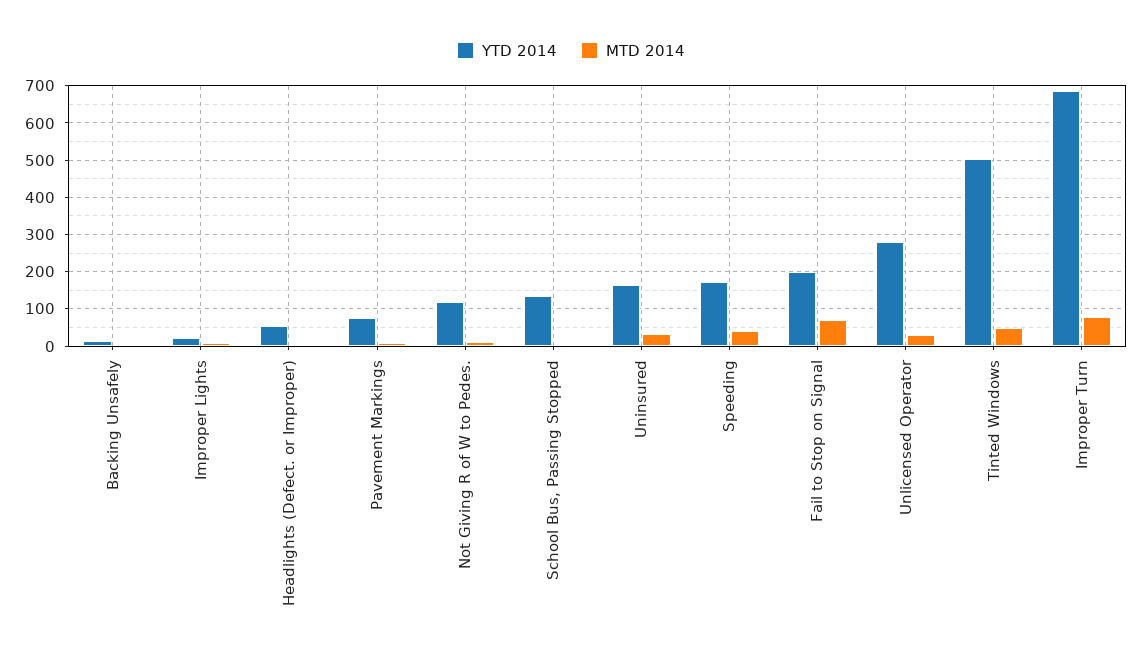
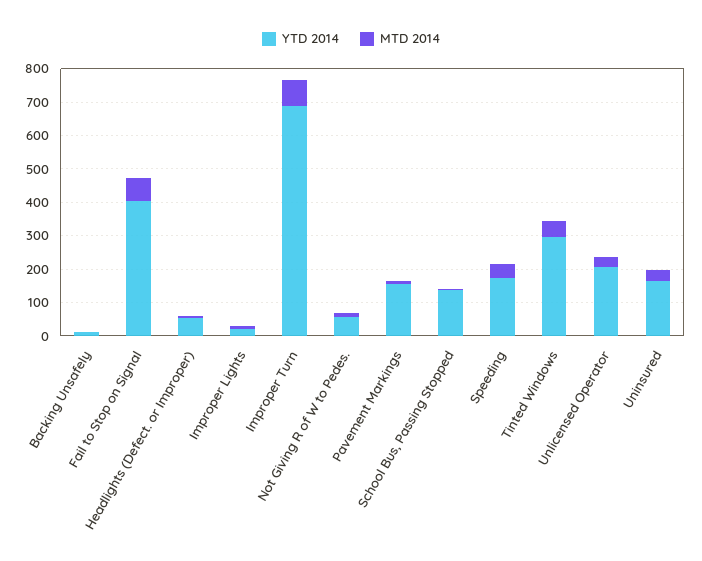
  {
    "YTD 2014": {
      "Backing Unsafely": 20,
      "Improper Lights": 20,
      "Headlights (Defect. or Improper)": 60,
-     "Pavement Markings": 80,
+     "Pavement Markings": 150,
-     "Not Giving R of W to Pedes.": 120,
+     "Not Giving R of W to Pedes.": 50,
      "School Bus, Passing Stopped": 140,
      "Uninsured": 160,
      "Speeding": 180,
-     "Fail to Stop on Signal": 200,
+     "Fail to Stop on Signal": 400,
-     "Unlicensed Operator": 280,
+     "Unlicensed Operator": 200,
-     "Tinted Windows": 500,
+     "Tinted Windows": 300,
      "Improper Turn": 680
    },
    "MTD 2014": {
      "Backing Unsafely": 0,
      "Improper Lights": 0,
      "Headlights (Defect. or Improper)": 0,
      "Pavement Markings": 0,
      "Not Giving R of W to Pedes.": 20,
      "School Bus, Passing Stopped": 0,
      "Uninsured": 40,
      "Speeding": 40,
      "Fail to Stop on Signal": 80,
      "Unlicensed Operator": 40,
      "Tinted Windows": 40,
      "Improper Turn": 80
    }
  }

